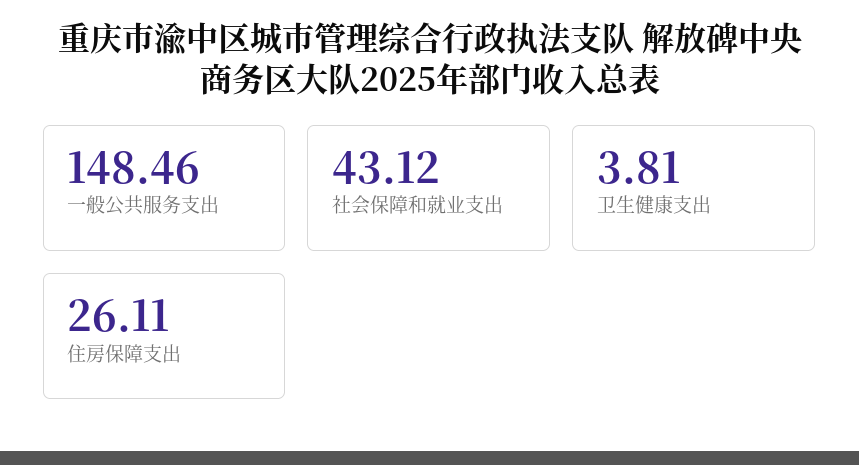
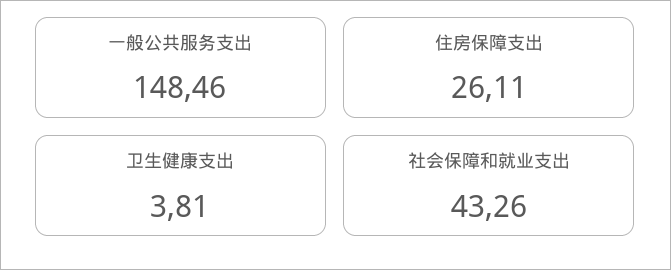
  {
    "一般公共服务支出": 148.46,
-   "社会保障和就业支出": 43.12,
+   "社会保障和就业支出": 43.26,
    "卫生健康支出": 3.81,
    "住房保障支出": 26.11
  }

